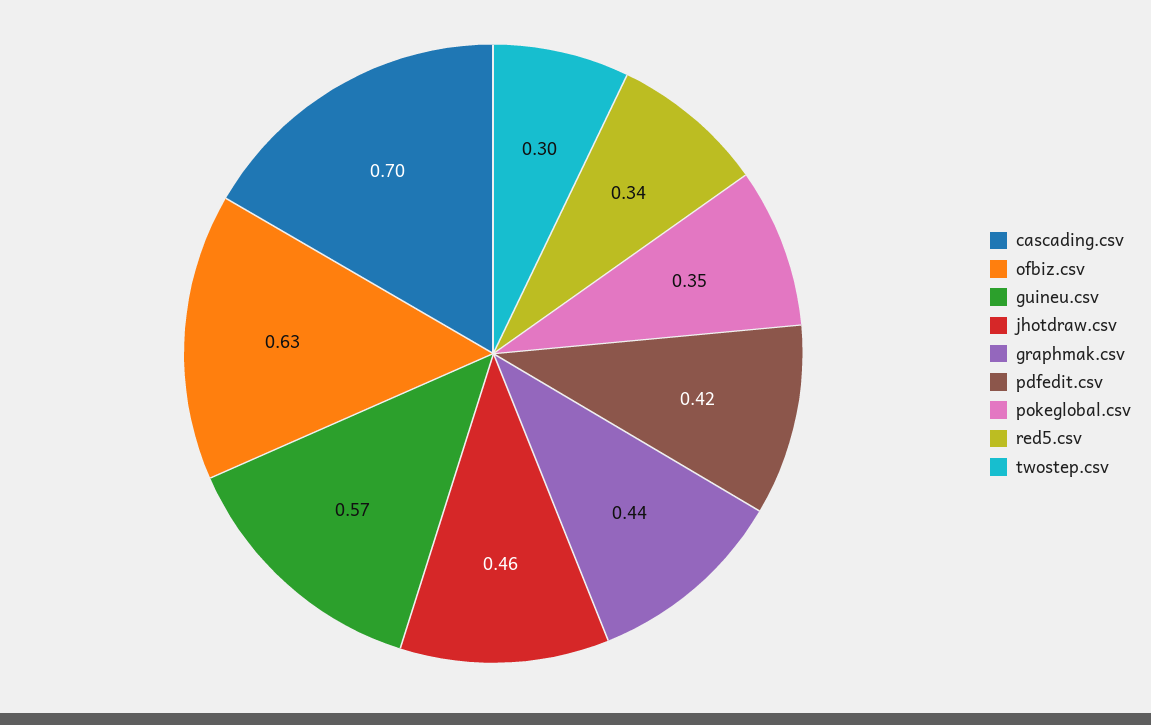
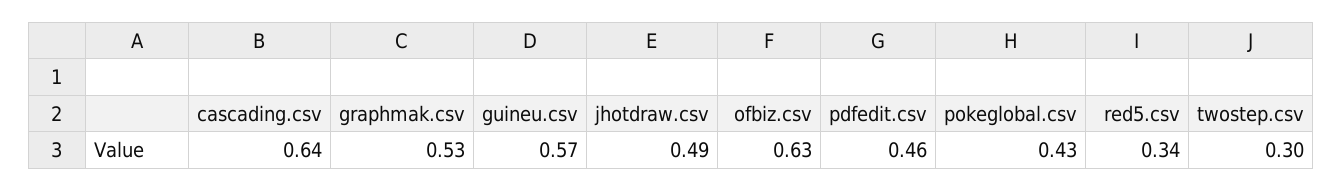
  {
-   "cascading.csv": 0.7,
+   "cascading.csv": 0.64,
    "ofbiz.csv": 0.63,
    "guineu.csv": 0.57,
-   "jhotdraw.csv": 0.46,
+   "jhotdraw.csv": 0.49,
-   "graphmak.csv": 0.44,
+   "graphmak.csv": 0.53,
-   "pdfedit.csv": 0.42,
+   "pdfedit.csv": 0.46,
-   "pokeglobal.csv": 0.35,
+   "pokeglobal.csv": 0.43,
    "red5.csv": 0.34,
    "twostep.csv": 0.3
  }

